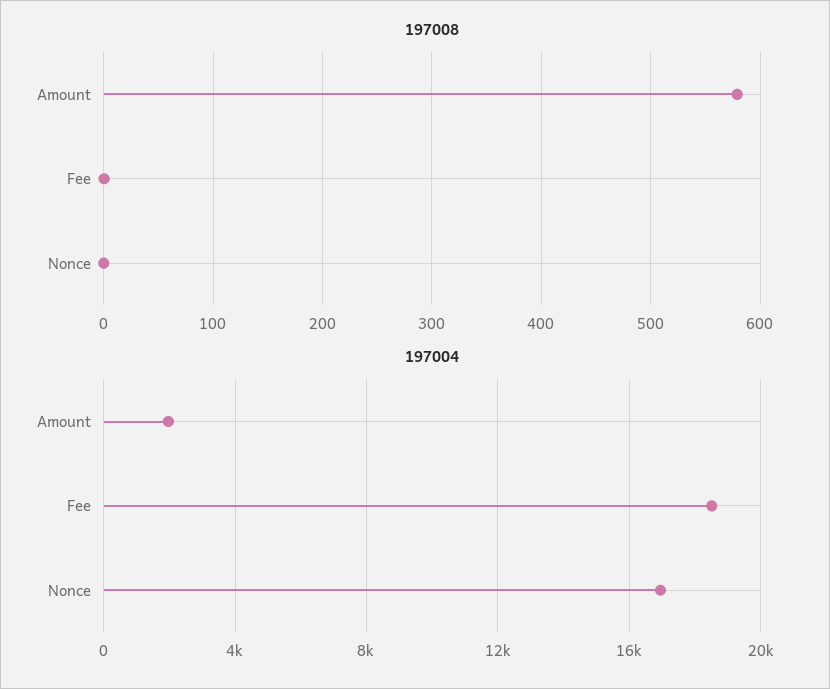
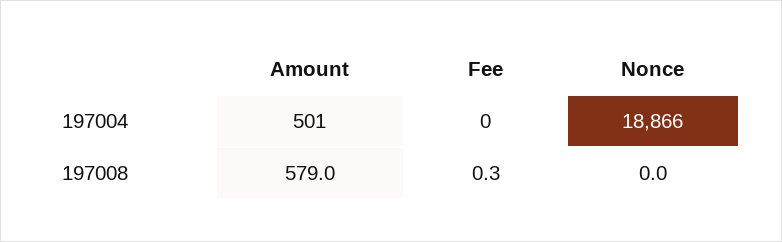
  {
    "197008": {
      "Amount": 579,
      "Fee": 0.3,
      "Nonce": 0
    },
    "197004": {
-     "Amount": 2000,
+     "Amount": 501,
-     "Fee": 18500,
+     "Fee": 0,
-     "Nonce": 17000
+     "Nonce": 18866
    }
  }

